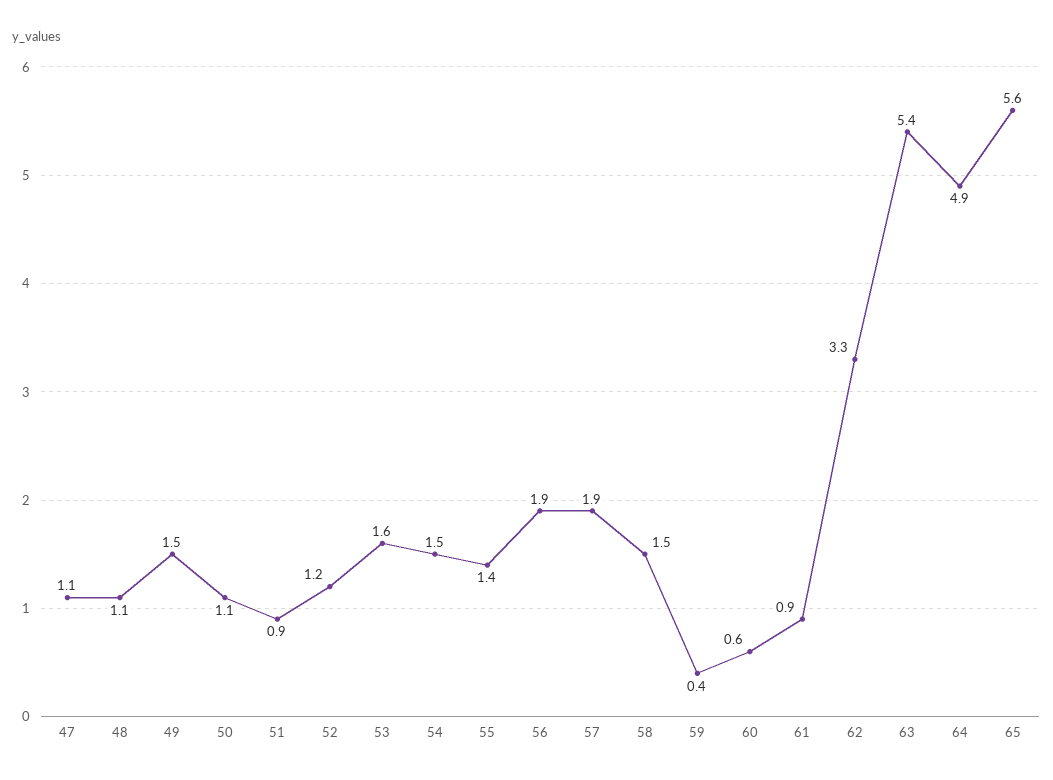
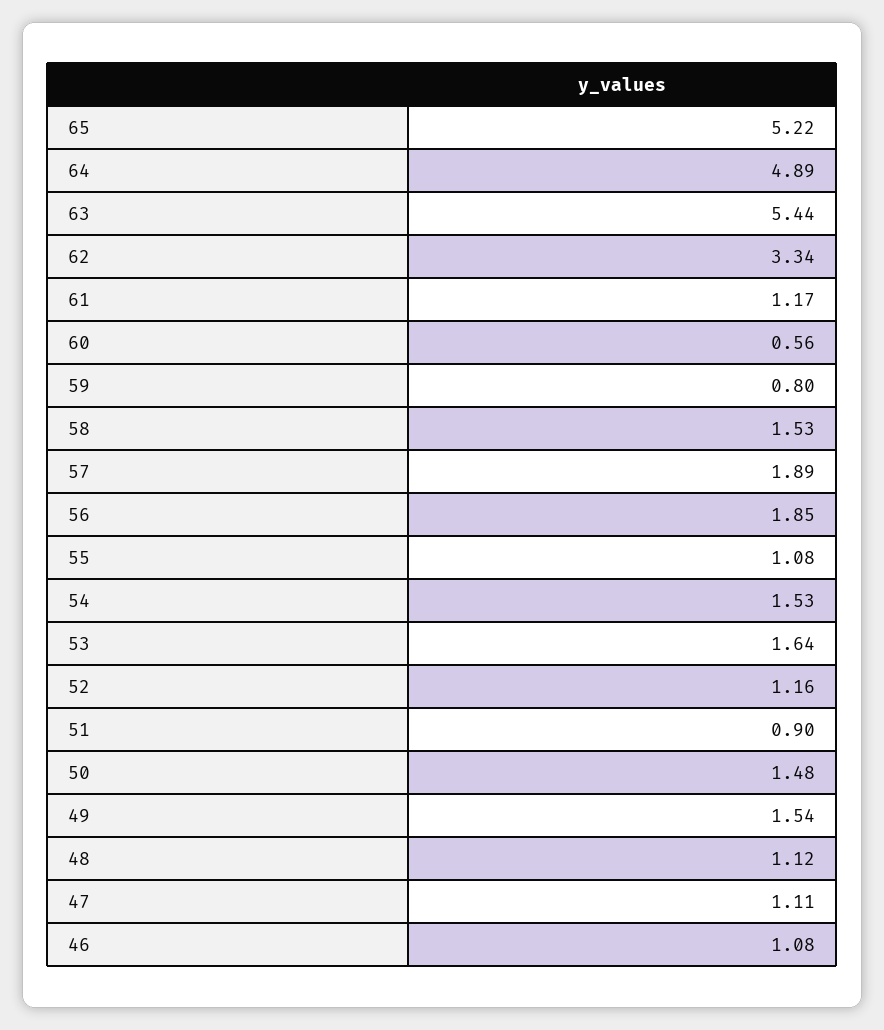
  {
    "47": 1.11,
    "48": 1.12,
    "49": 1.54,
-   "50": 1.1,
+   "50": 1.48,
    "51": 0.9,
    "52": 1.16,
    "53": 1.64,
    "54": 1.53,
-   "55": 1.4,
+   "55": 1.08,
    "56": 1.85,
    "57": 1.89,
    "58": 1.53,
-   "59": 0.4,
+   "59": 0.8,
    "60": 0.56,
-   "61": 0.9,
+   "61": 1.17,
    "62": 3.34,
    "63": 5.44,
    "64": 4.89,
-   "65": 5.6
+   "65": 5.22,
+   "46": 1.08
  }

